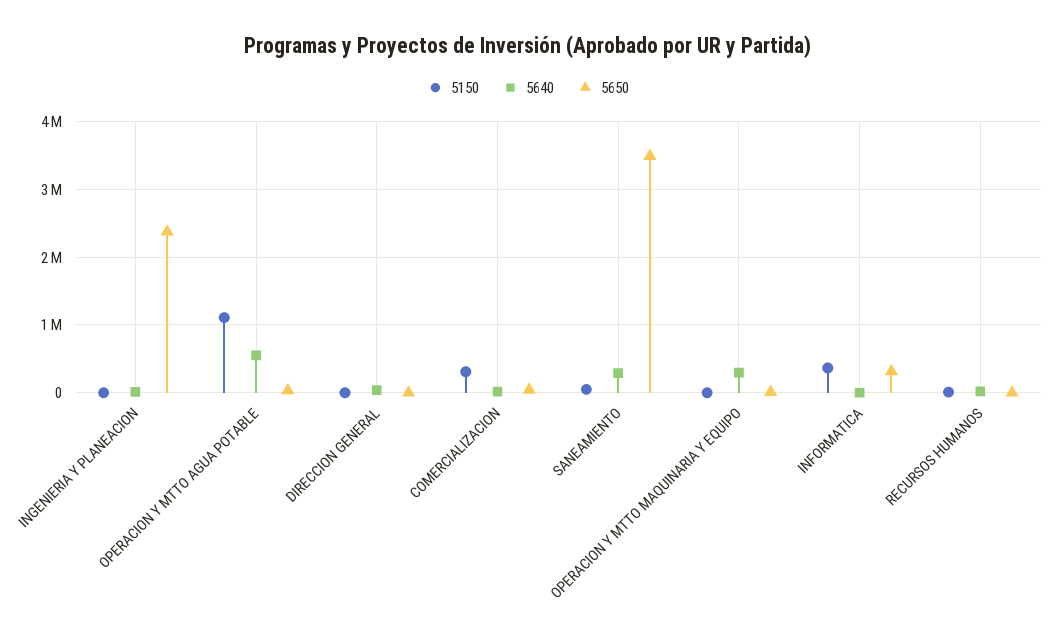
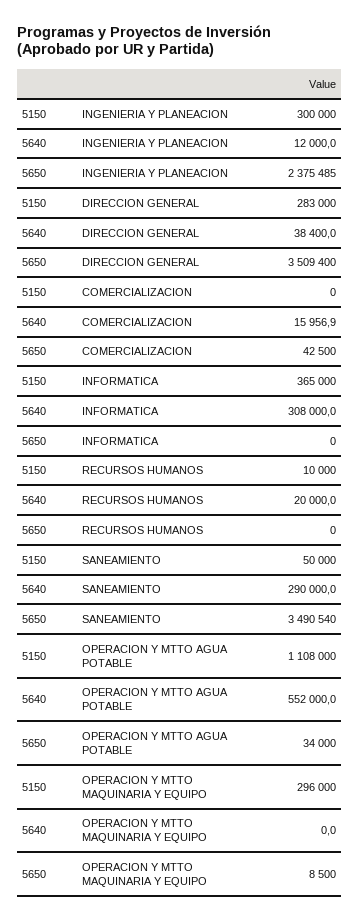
  {
    "5150": {
-     "INGENIERIA Y PLANEACION": 0,
+     "INGENIERIA Y PLANEACION": 300000,
      "OPERACION Y MTTO AGUA POTABLE": 1108000,
-     "DIRECCION GENERAL": 0,
+     "DIRECCION GENERAL": 283000,
-     "COMERCIALIZACION": 300000,
+     "COMERCIALIZACION": 0,
      "SANEAMIENTO": 50000,
-     "OPERACION Y MTTO MAQUINARIA Y EQUIPO": 0,
+     "OPERACION Y MTTO MAQUINARIA Y EQUIPO": 296000,
      "INFORMATICA": 365000,
      "RECURSOS HUMANOS": 10000
    },
    "5640": {
      "INGENIERIA Y PLANEACION": 12000,
      "OPERACION Y MTTO AGUA POTABLE": 552000,
      "DIRECCION GENERAL": 38400,
      "COMERCIALIZACION": 15956.9,
      "SANEAMIENTO": 290000,
-     "OPERACION Y MTTO MAQUINARIA Y EQUIPO": 300000,
+     "OPERACION Y MTTO MAQUINARIA Y EQUIPO": 0,
-     "INFORMATICA": 0,
+     "INFORMATICA": 308000,
      "RECURSOS HUMANOS": 20000
    },
    "5650": {
      "INGENIERIA Y PLANEACION": 2375485,
      "OPERACION Y MTTO AGUA POTABLE": 34000,
-     "DIRECCION GENERAL": 0,
+     "DIRECCION GENERAL": 3509400,
      "COMERCIALIZACION": 42500,
      "SANEAMIENTO": 3490540,
      "OPERACION Y MTTO MAQUINARIA Y EQUIPO": 8500,
-     "INFORMATICA": 300000,
+     "INFORMATICA": 0,
      "RECURSOS HUMANOS": 0
    }
  }

